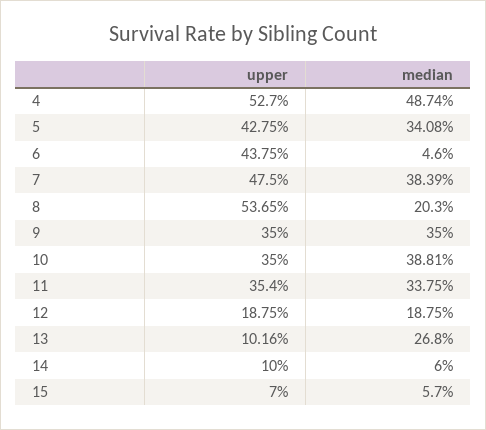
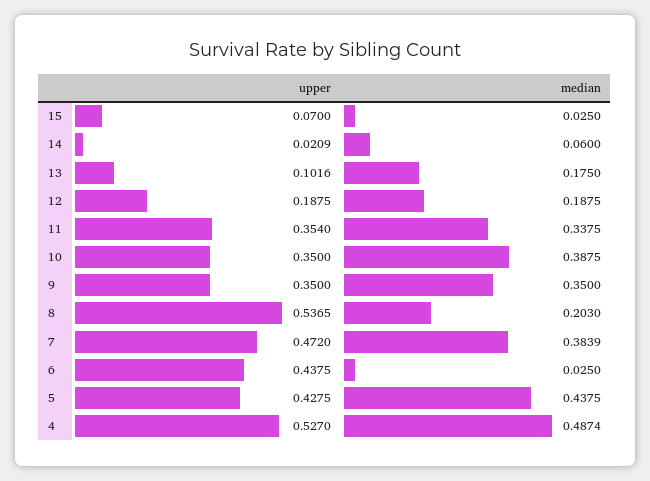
  {
    "upper": {
      "4": 0.527,
      "5": 0.4275,
      "6": 0.4375,
-     "7": 0.475,
+     "7": 0.472,
      "8": 0.5365,
      "9": 0.35,
      "10": 0.35,
      "11": 0.354,
      "12": 0.1875,
      "13": 0.1016,
-     "14": 0.1,
+     "14": 0.0209,
      "15": 0.07
    },
    "median": {
      "4": 0.4874,
-     "5": 0.3408,
+     "5": 0.4375,
-     "6": 0.046,
+     "6": 0.025,
      "7": 0.3839,
      "8": 0.203,
      "9": 0.35,
-     "10": 0.3881,
+     "10": 0.3875,
      "11": 0.3375,
      "12": 0.1875,
-     "13": 0.268,
+     "13": 0.175,
      "14": 0.06,
-     "15": 0.057
+     "15": 0.025
    }
  }

